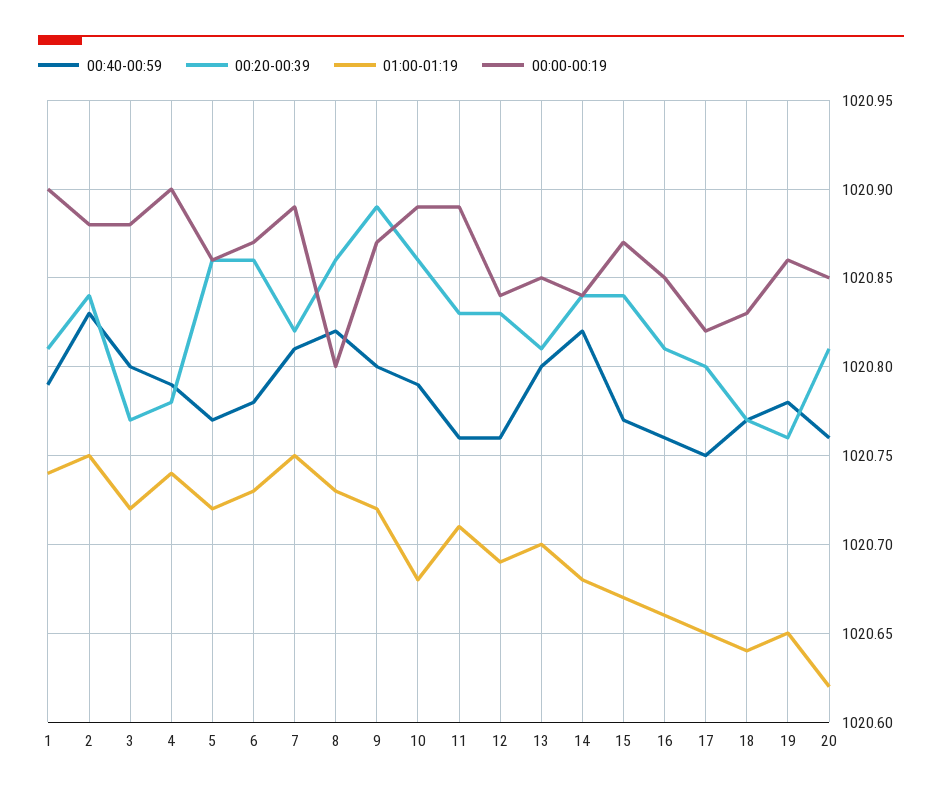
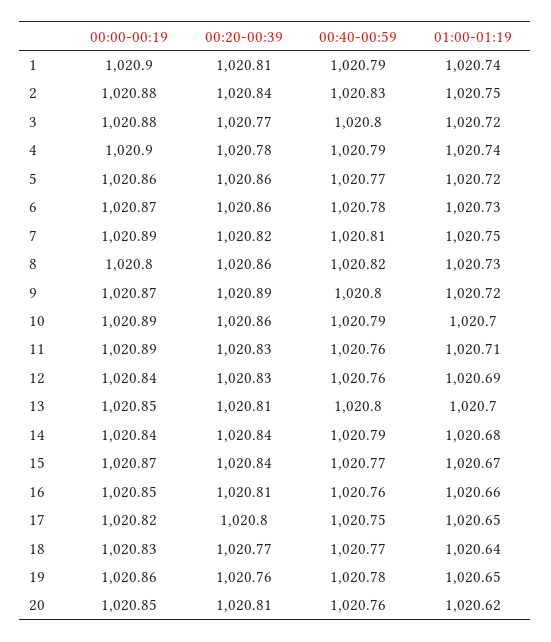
  {
    "00:40-00:59": {
      "1": 1020.79,
      "2": 1020.83,
      "3": 1020.8,
      "4": 1020.79,
      "5": 1020.77,
      "6": 1020.78,
      "7": 1020.81,
      "8": 1020.82,
      "9": 1020.8,
      "10": 1020.79,
      "11": 1020.76,
      "12": 1020.76,
      "13": 1020.8,
-     "14": 1020.82,
+     "14": 1020.79,
      "15": 1020.77,
      "16": 1020.76,
      "17": 1020.75,
      "18": 1020.77,
      "19": 1020.78,
      "20": 1020.76
    },
    "00:20-00:39": {
      "1": 1020.81,
      "2": 1020.84,
      "3": 1020.77,
      "4": 1020.78,
      "5": 1020.86,
      "6": 1020.86,
      "7": 1020.82,
      "8": 1020.86,
      "9": 1020.89,
      "10": 1020.86,
      "11": 1020.83,
      "12": 1020.83,
      "13": 1020.81,
      "14": 1020.84,
      "15": 1020.84,
      "16": 1020.81,
      "17": 1020.8,
      "18": 1020.77,
      "19": 1020.76,
      "20": 1020.81
    },
    "01:00-01:19": {
      "1": 1020.74,
      "2": 1020.75,
      "3": 1020.72,
      "4": 1020.74,
      "5": 1020.72,
      "6": 1020.73,
      "7": 1020.75,
      "8": 1020.73,
      "9": 1020.72,
-     "10": 1020.68,
+     "10": 1020.7,
      "11": 1020.71,
      "12": 1020.69,
      "13": 1020.7,
      "14": 1020.68,
      "15": 1020.67,
      "16": 1020.66,
      "17": 1020.65,
      "18": 1020.64,
      "19": 1020.65,
      "20": 1020.62
    },
    "00:00-00:19": {
      "1": 1020.9,
      "2": 1020.88,
      "3": 1020.88,
      "4": 1020.9,
      "5": 1020.86,
      "6": 1020.87,
      "7": 1020.89,
      "8": 1020.8,
      "9": 1020.87,
      "10": 1020.89,
      "11": 1020.89,
      "12": 1020.84,
      "13": 1020.85,
      "14": 1020.84,
      "15": 1020.87,
      "16": 1020.85,
      "17": 1020.82,
      "18": 1020.83,
      "19": 1020.86,
      "20": 1020.85
    }
  }

